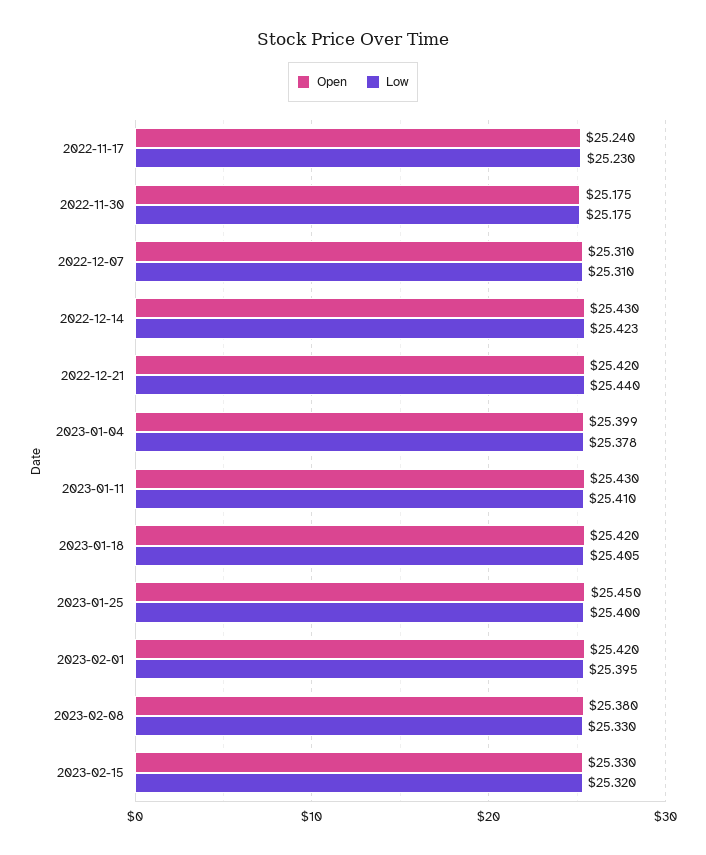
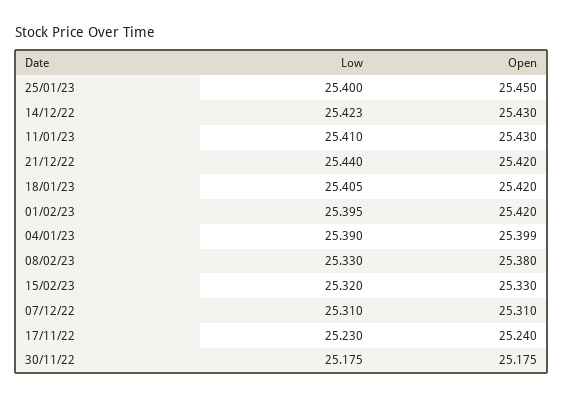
  {
    "Open": {
      "2022-11-17": 25.24,
      "2022-11-30": 25.175,
      "2022-12-07": 25.31,
      "2022-12-14": 25.43,
      "2022-12-21": 25.42,
      "2023-01-04": 25.399,
      "2023-01-11": 25.43,
      "2023-01-18": 25.42,
      "2023-01-25": 25.45,
      "2023-02-01": 25.42,
      "2023-02-08": 25.38,
      "2023-02-15": 25.33
    },
    "Low": {
      "2022-11-17": 25.23,
      "2022-11-30": 25.175,
      "2022-12-07": 25.31,
      "2022-12-14": 25.423,
      "2022-12-21": 25.44,
-     "2023-01-04": 25.378,
+     "2023-01-04": 25.39,
      "2023-01-11": 25.41,
      "2023-01-18": 25.405,
      "2023-01-25": 25.4,
      "2023-02-01": 25.395,
      "2023-02-08": 25.33,
      "2023-02-15": 25.32
    }
  }

